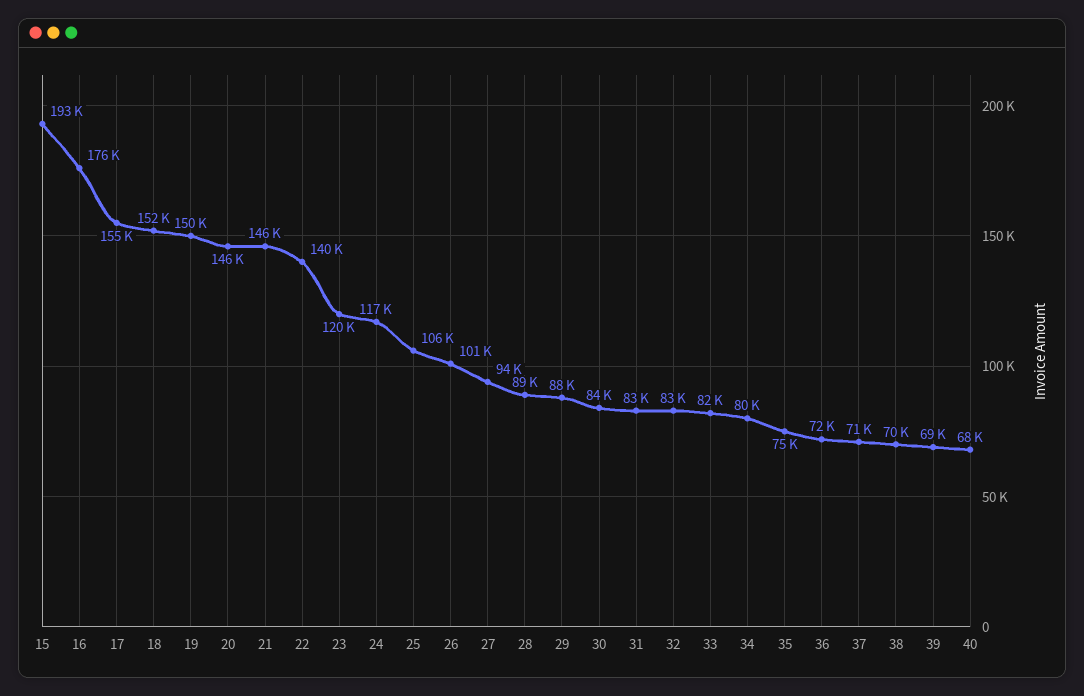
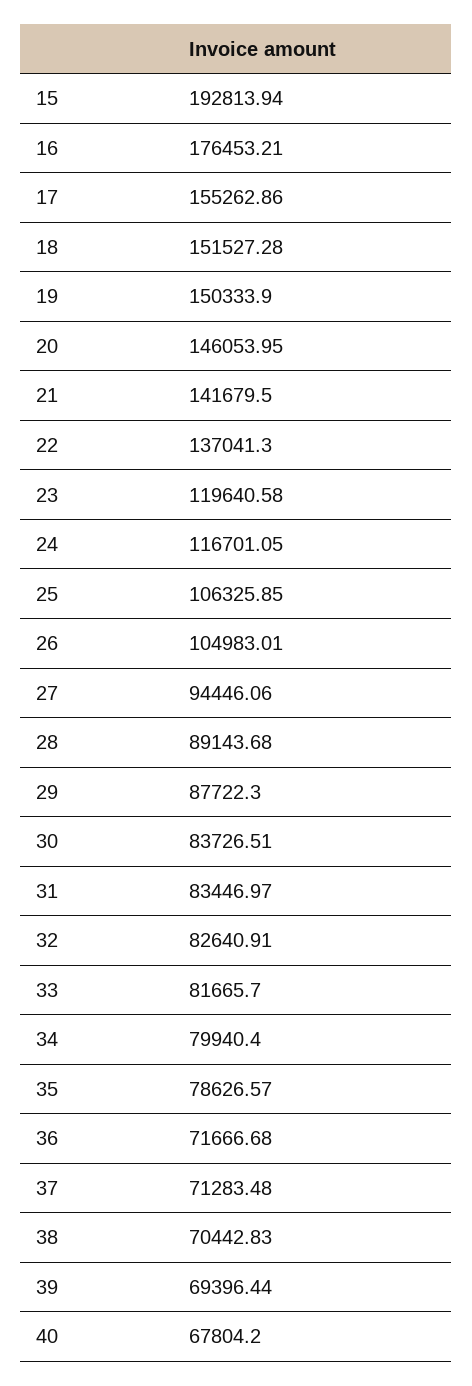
  {
    "15": 192813.94,
    "16": 176453.21,
    "17": 155262.86,
    "18": 151527.28,
    "19": 150333.9,
    "20": 146053.95,
-   "21": 146000,
+   "21": 141679.5,
-   "22": 140000,
+   "22": 137041.3,
    "23": 119640.58,
    "24": 116701.05,
    "25": 106325.85,
-   "26": 101000,
+   "26": 104983.01,
    "27": 94446.06,
    "28": 89143.68,
    "29": 87722.3,
    "30": 83726.51,
    "31": 83446.97,
    "32": 82640.91,
    "33": 81665.7,
    "34": 79940.4,
-   "35": 75000,
+   "35": 78626.57,
    "36": 71666.68,
    "37": 71283.48,
    "38": 70442.83,
    "39": 69396.44,
    "40": 67804.2
  }

